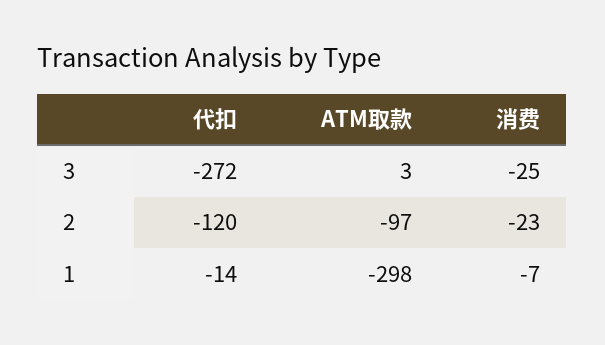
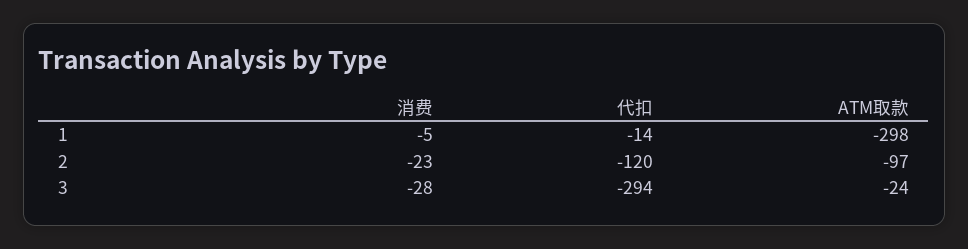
  {
    "代扣": {
-     "3": -272,
+     "3": -294,
      "2": -120,
      "1": -14
    },
    "ATM取款": {
-     "3": 3,
+     "3": -24,
      "2": -97,
      "1": -298
    },
    "消费": {
-     "3": -25,
+     "3": -28,
      "2": -23,
-     "1": -7
+     "1": -5
    }
  }

